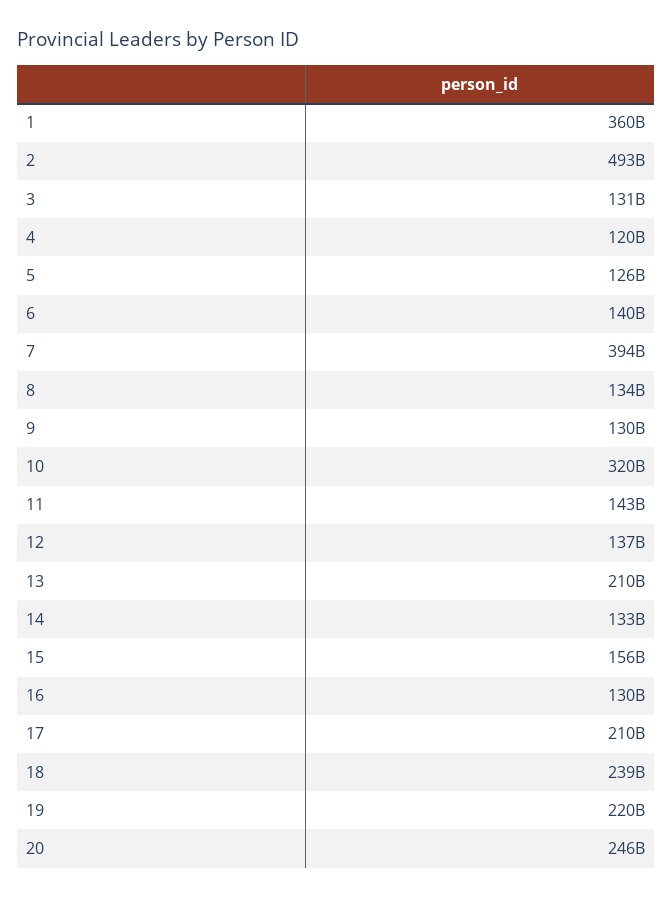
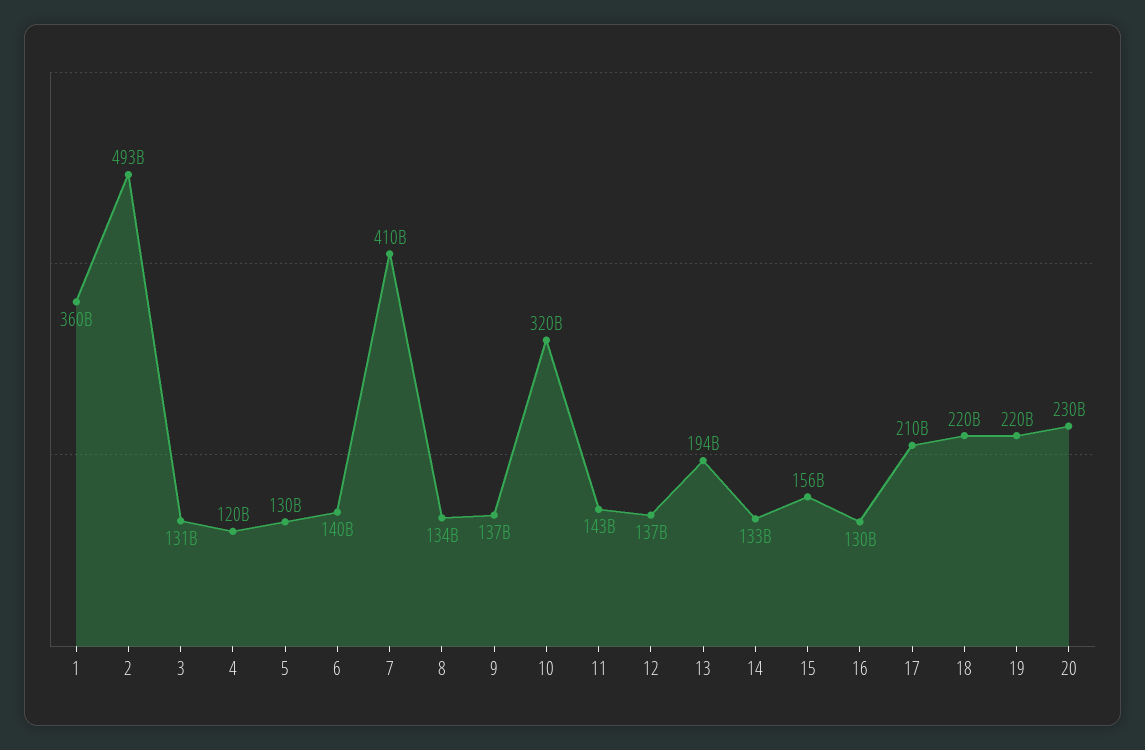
  {
    "1": 360000000000,
    "2": 493000000000,
    "3": 131000000000,
    "4": 120000000000,
-   "5": 126000000000,
+   "5": 130000000000,
    "6": 140000000000,
-   "7": 394000000000,
+   "7": 410000000000,
    "8": 134000000000,
-   "9": 130000000000,
+   "9": 137000000000,
    "10": 320000000000,
    "11": 143000000000,
    "12": 137000000000,
-   "13": 210000000000,
+   "13": 194000000000,
    "14": 133000000000,
    "15": 156000000000,
    "16": 130000000000,
    "17": 210000000000,
-   "18": 239000000000,
+   "18": 220000000000,
    "19": 220000000000,
-   "20": 246000000000
+   "20": 230000000000
  }

